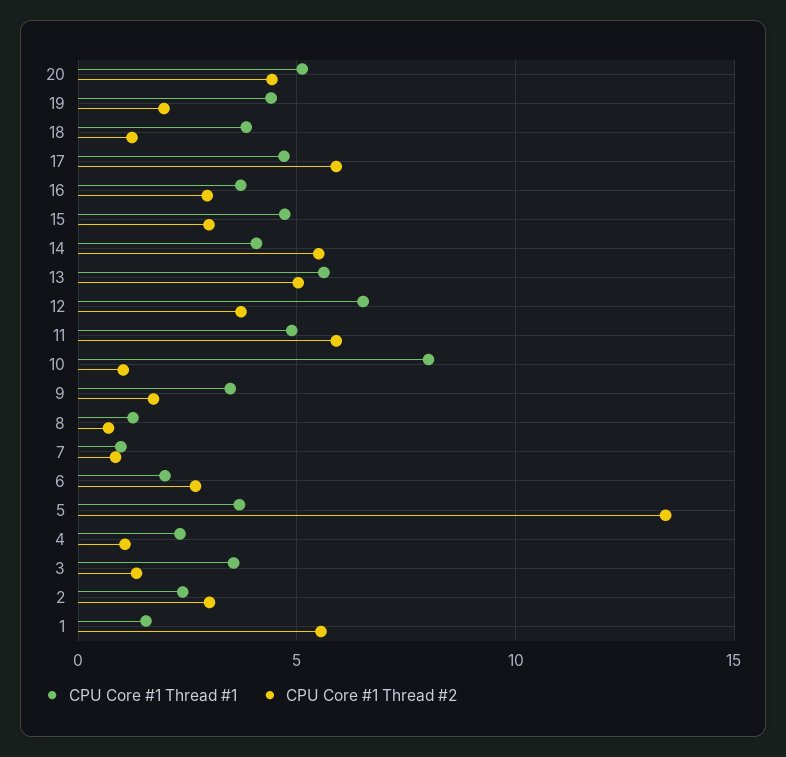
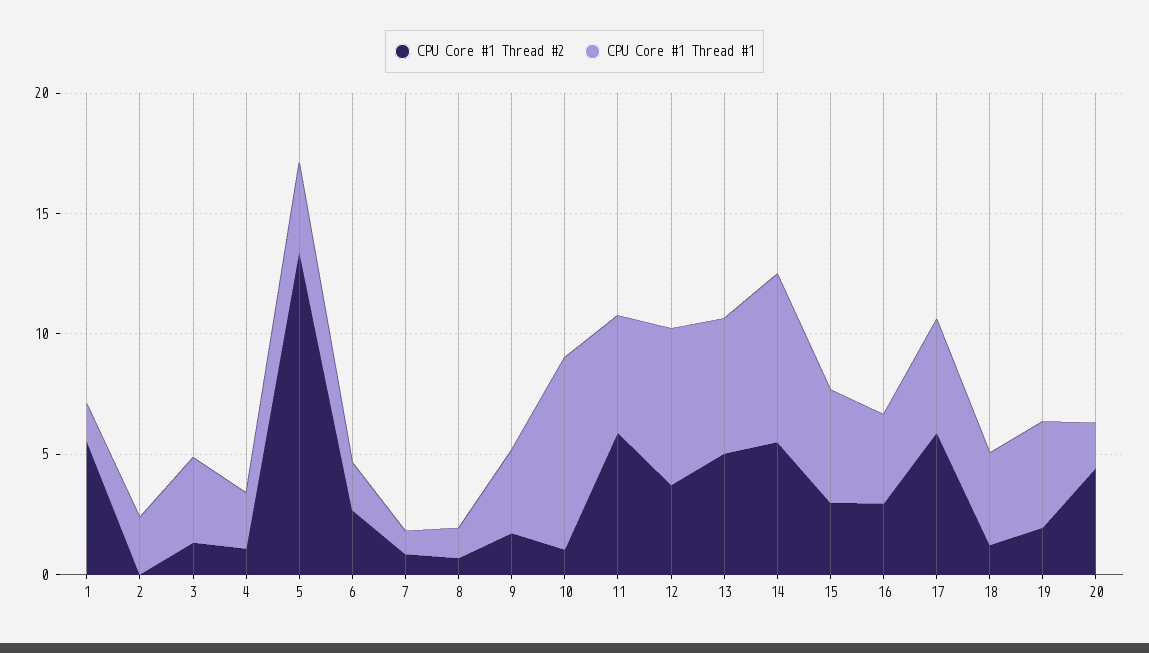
  {
    "CPU Core #1 Thread #1": {
-     "20": 5,
+     "20": 2,
      "19": 4.5,
      "18": 4,
      "17": 4.5,
      "16": 3.5,
      "15": 4.5,
-     "14": 4,
+     "14": 7,
      "13": 5.5,
      "12": 6.5,
      "11": 5,
      "10": 8,
      "9": 3.5,
      "8": 1.5,
      "7": 1,
      "6": 2,
      "5": 3.5,
      "4": 2.5,
      "3": 3.5,
      "2": 2.5,
      "1": 1.5
    },
    "CPU Core #1 Thread #2": {
      "20": 4.5,
      "19": 2,
      "18": 1,
      "17": 6,
      "16": 3,
      "15": 3,
      "14": 5.5,
      "13": 5,
      "12": 3.5,
      "11": 6,
      "10": 1,
      "9": 1.5,
      "8": 0.5,
      "7": 1,
      "6": 2.5,
      "5": 13.5,
      "4": 1,
      "3": 1.5,
-     "2": 3,
+     "2": 0,
      "1": 5.5
    }
  }

